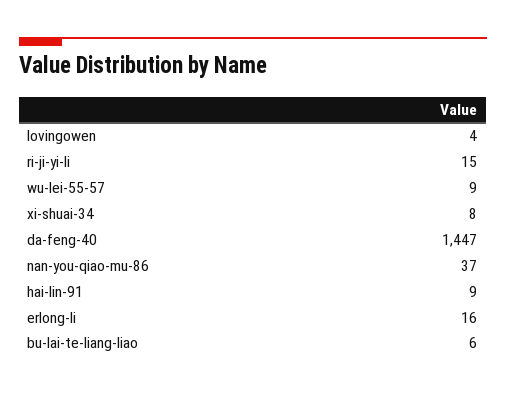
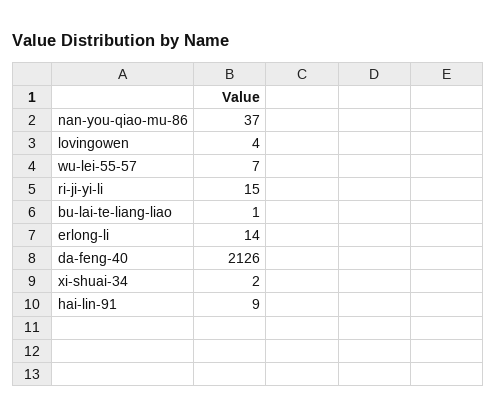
  {
    "lovingowen": 4,
    "ri-ji-yi-li": 15,
-   "wu-lei-55-57": 9,
+   "wu-lei-55-57": 7,
-   "xi-shuai-34": 8,
+   "xi-shuai-34": 2,
-   "da-feng-40": 1447,
+   "da-feng-40": 2126,
    "nan-you-qiao-mu-86": 37,
    "hai-lin-91": 9,
-   "erlong-li": 16,
+   "erlong-li": 14,
-   "bu-lai-te-liang-liao": 6
+   "bu-lai-te-liang-liao": 1
  }

